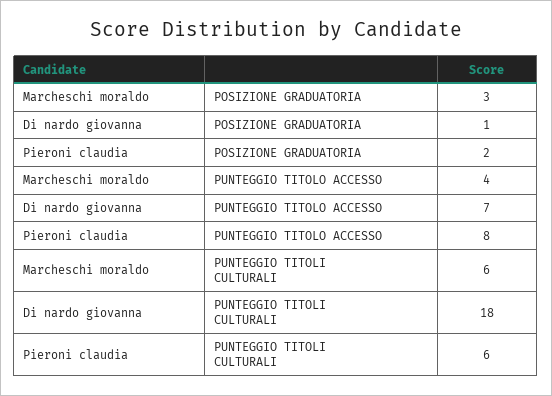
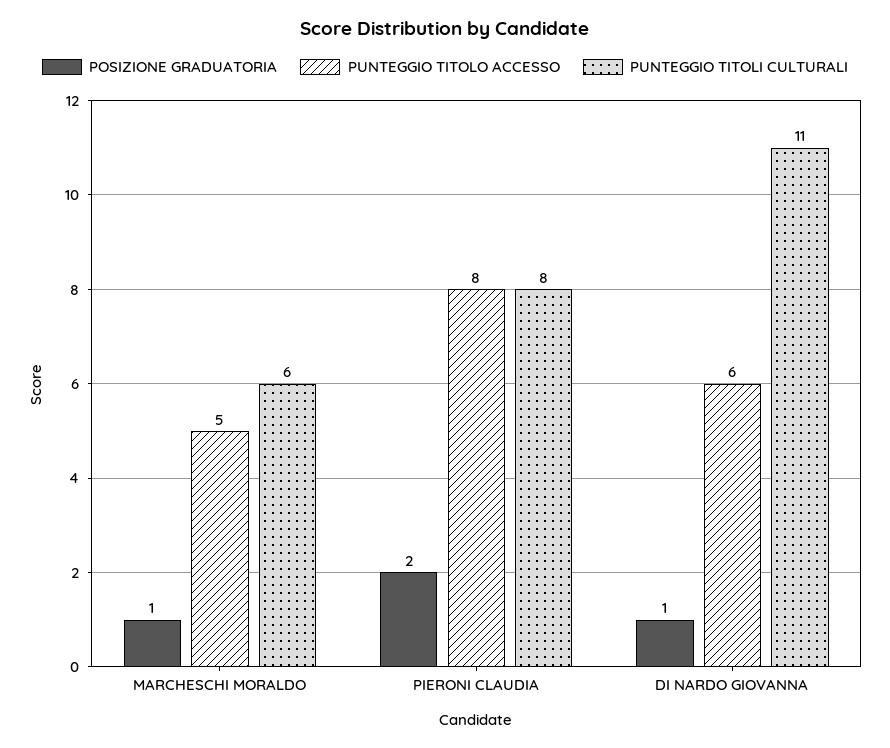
  {
    "POSIZIONE GRADUATORIA": {
-     "Marcheschi moraldo": 3,
+     "Marcheschi moraldo": 1,
      "Di nardo giovanna": 1,
      "Pieroni claudia": 2
    },
    "PUNTEGGIO TITOLO ACCESSO": {
-     "Marcheschi moraldo": 4,
+     "Marcheschi moraldo": 5,
-     "Di nardo giovanna": 7,
+     "Di nardo giovanna": 6,
      "Pieroni claudia": 8
    },
    "PUNTEGGIO TITOLI CULTURALI": {
      "Marcheschi moraldo": 6,
-     "Di nardo giovanna": 18,
+     "Di nardo giovanna": 11,
-     "Pieroni claudia": 6
+     "Pieroni claudia": 8
    }
  }

